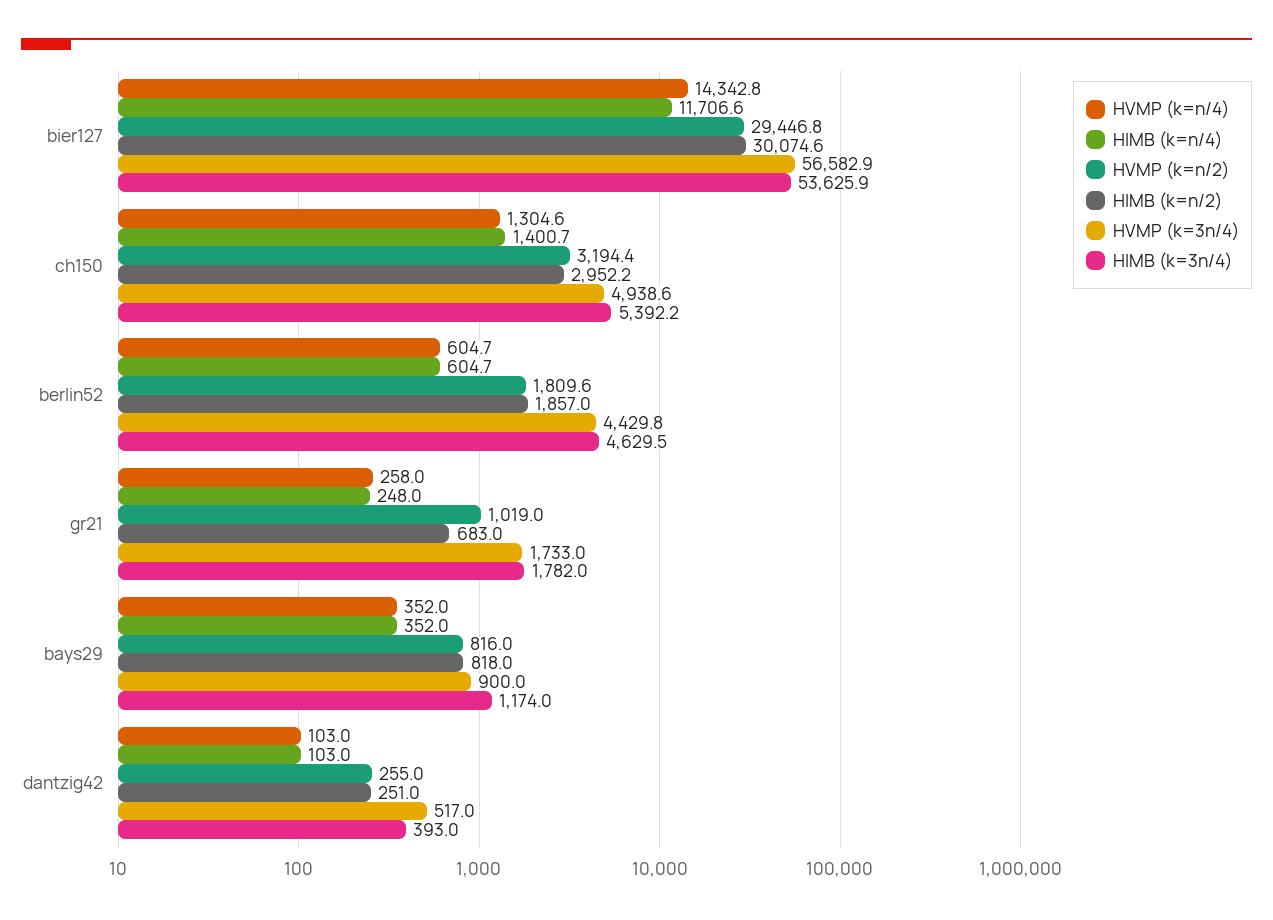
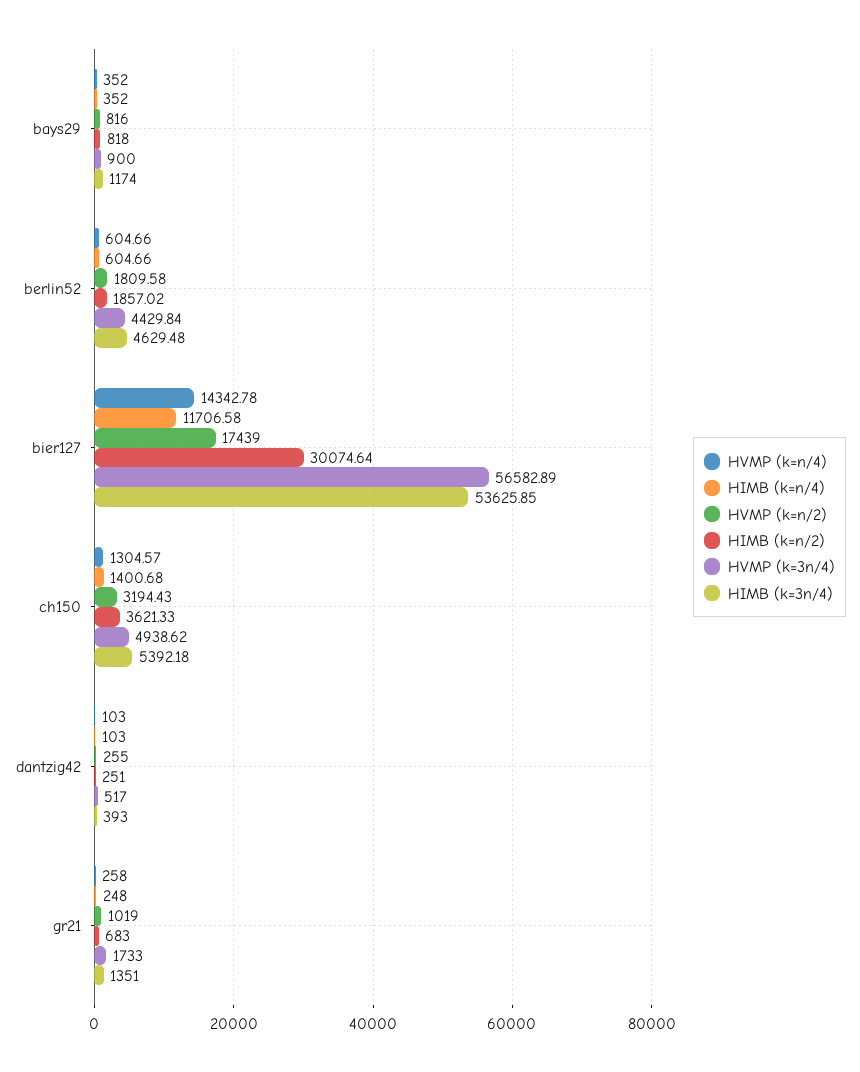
  {
    "HVMP (k=n/4)": {
      "bier127": 14342.78,
      "ch150": 1304.57,
      "berlin52": 604.66,
      "gr21": 258,
      "bays29": 352,
      "dantzig42": 103
    },
    "HIMB (k=n/4)": {
      "bier127": 11706.58,
      "ch150": 1400.68,
      "berlin52": 604.66,
      "gr21": 248,
      "bays29": 352,
      "dantzig42": 103
    },
    "HVMP (k=n/2)": {
-     "bier127": 29446.8,
+     "bier127": 17439,
      "ch150": 3194.43,
      "berlin52": 1809.58,
      "gr21": 1019,
      "bays29": 816,
      "dantzig42": 255
    },
    "HIMB (k=n/2)": {
      "bier127": 30074.64,
-     "ch150": 2952.2,
+     "ch150": 3621.33,
      "berlin52": 1857.02,
      "gr21": 683,
      "bays29": 818,
      "dantzig42": 251
    },
    "HVMP (k=3n/4)": {
      "bier127": 56582.89,
      "ch150": 4938.62,
      "berlin52": 4429.84,
      "gr21": 1733,
      "bays29": 900,
      "dantzig42": 517
    },
    "HIMB (k=3n/4)": {
      "bier127": 53625.85,
      "ch150": 5392.18,
      "berlin52": 4629.48,
-     "gr21": 1782,
+     "gr21": 1351,
      "bays29": 1174,
      "dantzig42": 393
    }
  }

